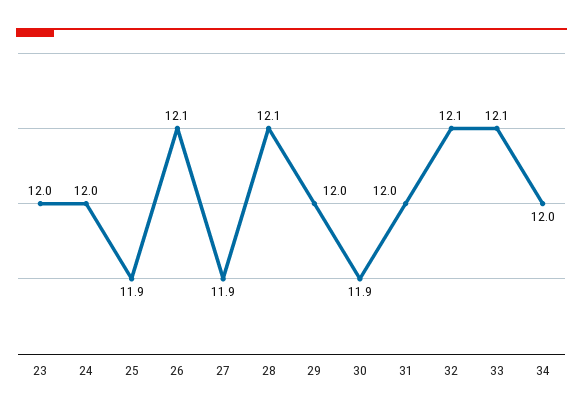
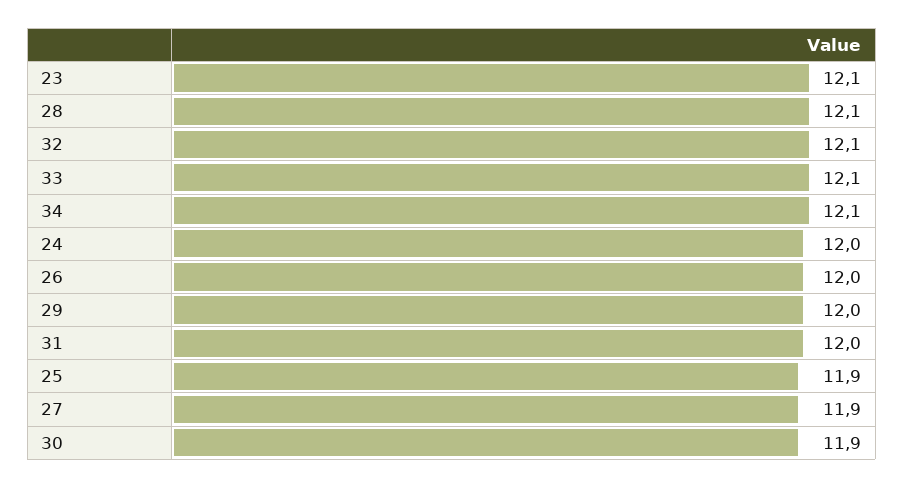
  {
-   "23": 12,
+   "23": 12.1,
    "24": 12,
    "25": 11.9,
-   "26": 12.1,
+   "26": 12,
    "27": 11.9,
    "28": 12.1,
    "29": 12,
    "30": 11.9,
    "31": 12,
    "32": 12.1,
    "33": 12.1,
-   "34": 12
+   "34": 12.1
  }

